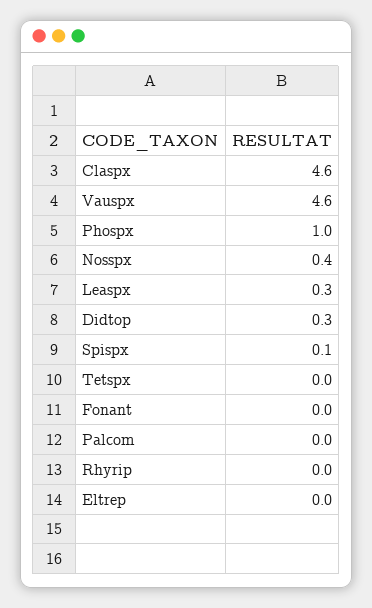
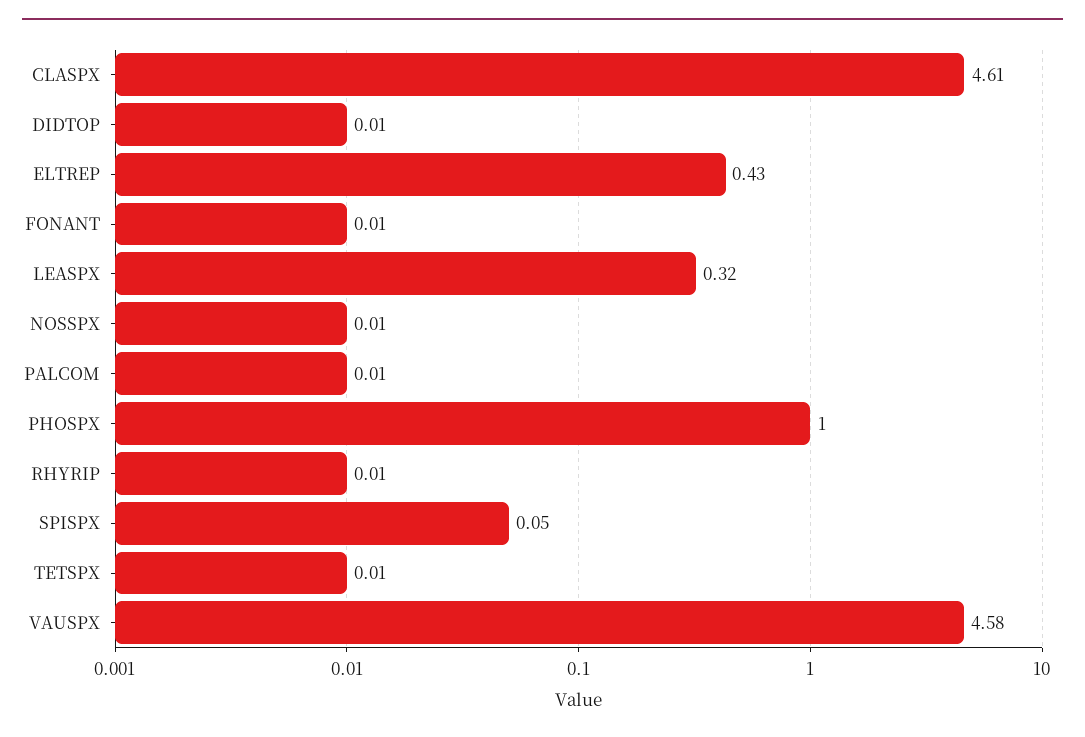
  {
    "Claspx": 4.61,
    "Vauspx": 4.58,
    "Phospx": 1,
-   "Nosspx": 0.4,
+   "Nosspx": 0.01,
    "Leaspx": 0.32,
-   "Didtop": 0.3,
+   "Didtop": 0.01,
    "Spispx": 0.05,
    "Tetspx": 0.01,
    "Fonant": 0.01,
    "Palcom": 0.01,
    "Rhyrip": 0.01,
-   "Eltrep": 0
+   "Eltrep": 0.43
  }

